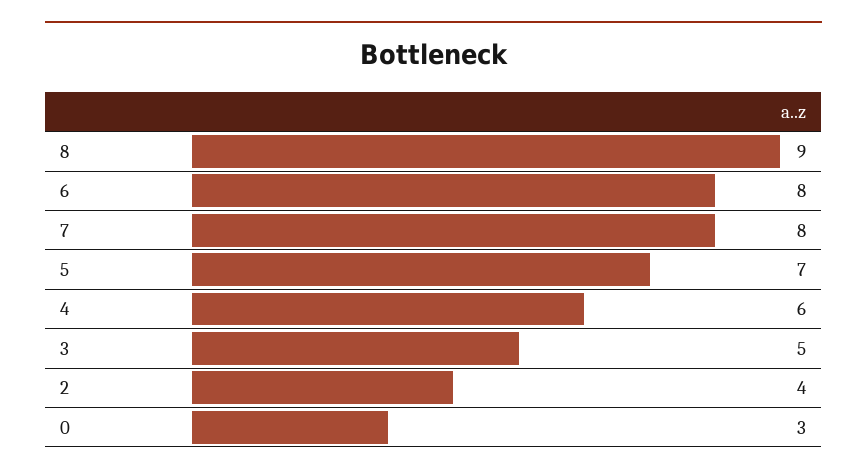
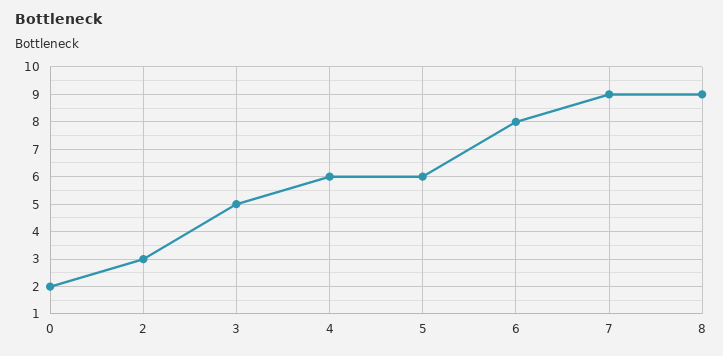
  {
    "8": 9,
    "6": 8,
-   "7": 8,
+   "7": 9,
-   "5": 7,
+   "5": 6,
    "4": 6,
    "3": 5,
-   "2": 4,
+   "2": 3,
-   "0": 3
+   "0": 2
  }

